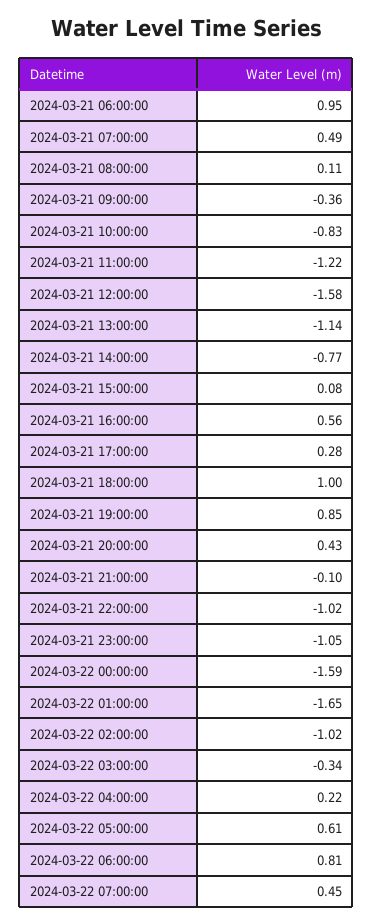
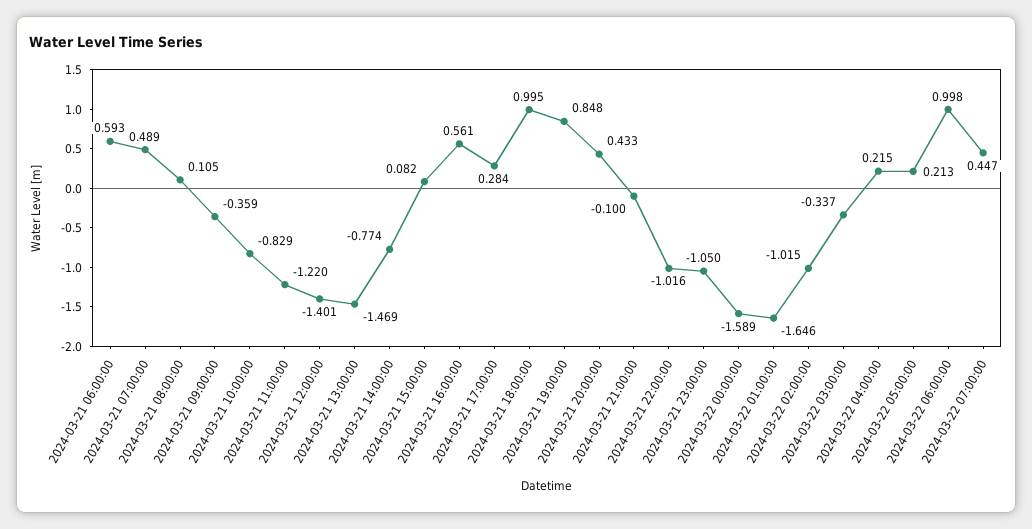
  {
-   "2024-03-21 06:00:00": 0.95,
+   "2024-03-21 06:00:00": 0.593,
    "2024-03-21 07:00:00": 0.489,
    "2024-03-21 08:00:00": 0.105,
    "2024-03-21 09:00:00": -0.359,
    "2024-03-21 10:00:00": -0.829,
    "2024-03-21 11:00:00": -1.22,
-   "2024-03-21 12:00:00": -1.58,
+   "2024-03-21 12:00:00": -1.401,
-   "2024-03-21 13:00:00": -1.14,
+   "2024-03-21 13:00:00": -1.469,
    "2024-03-21 14:00:00": -0.774,
    "2024-03-21 15:00:00": 0.082,
    "2024-03-21 16:00:00": 0.561,
    "2024-03-21 17:00:00": 0.284,
    "2024-03-21 18:00:00": 0.995,
    "2024-03-21 19:00:00": 0.848,
    "2024-03-21 20:00:00": 0.433,
    "2024-03-21 21:00:00": -0.1,
    "2024-03-21 22:00:00": -1.016,
    "2024-03-21 23:00:00": -1.05,
    "2024-03-22 00:00:00": -1.589,
    "2024-03-22 01:00:00": -1.646,
    "2024-03-22 02:00:00": -1.015,
    "2024-03-22 03:00:00": -0.337,
    "2024-03-22 04:00:00": 0.215,
-   "2024-03-22 05:00:00": 0.61,
+   "2024-03-22 05:00:00": 0.213,
-   "2024-03-22 06:00:00": 0.81,
+   "2024-03-22 06:00:00": 0.998,
    "2024-03-22 07:00:00": 0.447
  }

